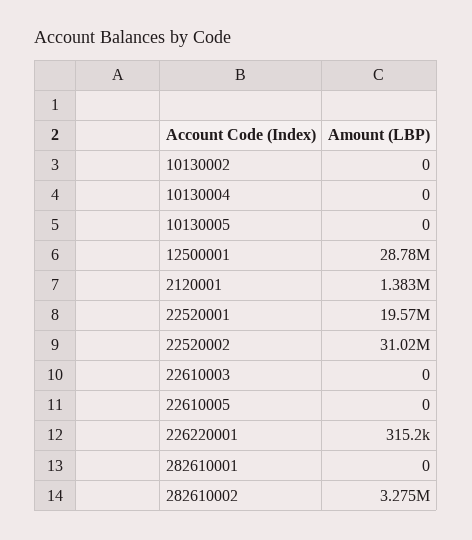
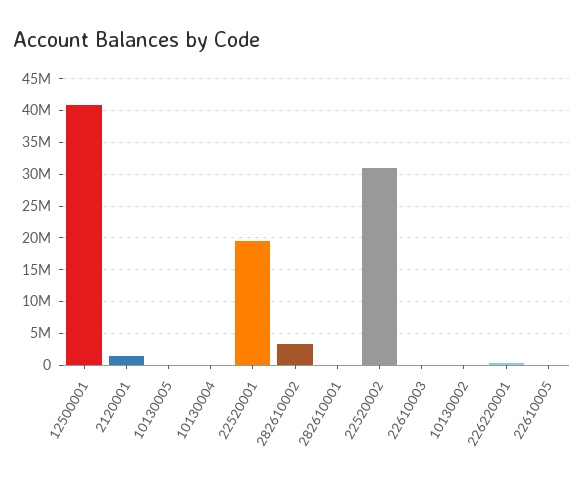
  {
    "10130002": 0,
    "10130004": 0,
    "10130005": 0,
-   "12500001": 28780000,
+   "12500001": 41000000,
    "2120001": 1383000,
    "22520001": 19570000,
    "22520002": 31020000,
    "22610003": 0,
    "22610005": 0,
    "226220001": 315200,
    "282610001": 0,
    "282610002": 3275000
  }

